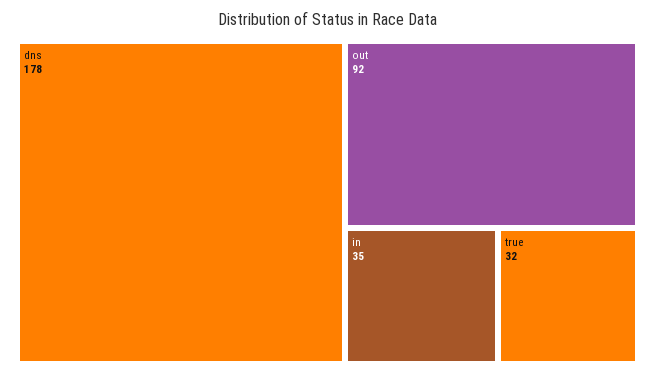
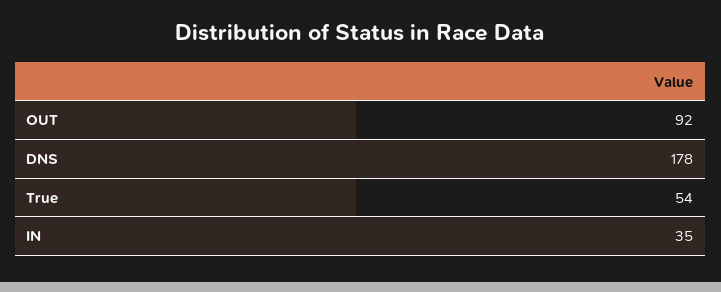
  {
    "dns": 178,
    "out": 92,
    "in": 35,
-   "true": 32
+   "true": 54
  }

